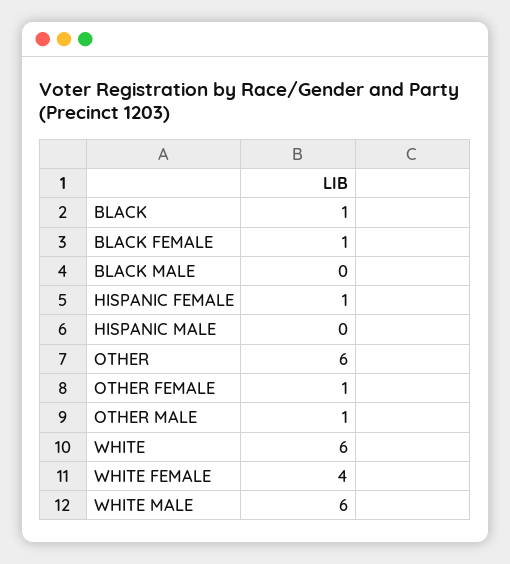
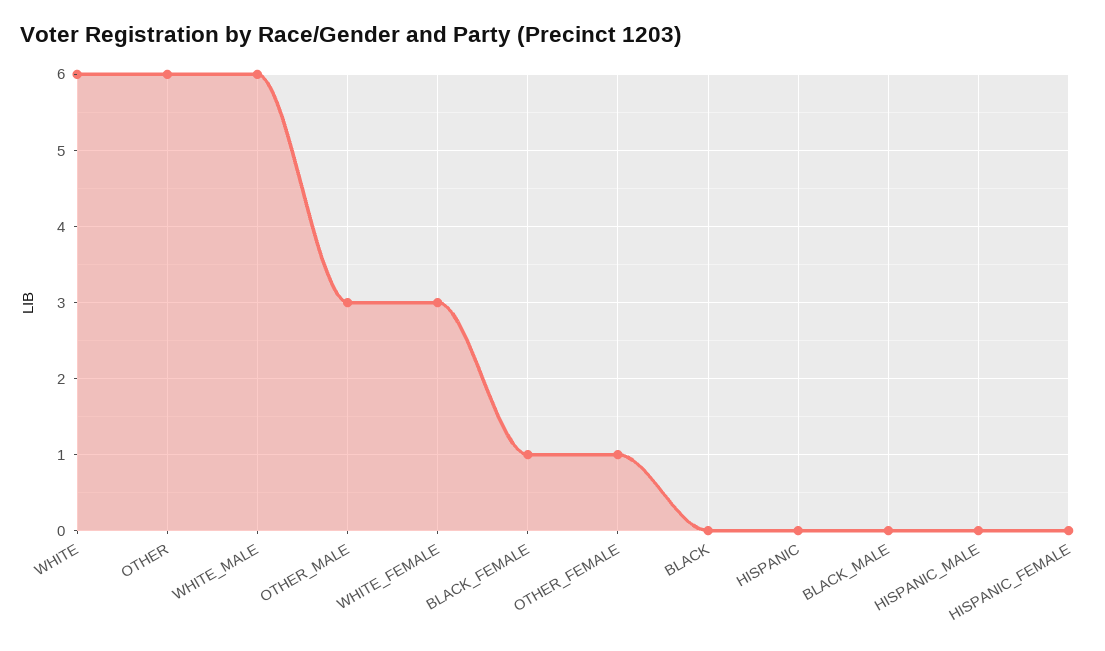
  {
-   "BLACK": 1,
+   "BLACK": 0,
    "BLACK FEMALE": 1,
    "BLACK MALE": 0,
-   "HISPANIC FEMALE": 1,
+   "HISPANIC FEMALE": 0,
    "HISPANIC MALE": 0,
    "OTHER": 6,
    "OTHER FEMALE": 1,
-   "OTHER MALE": 1,
+   "OTHER MALE": 3,
    "WHITE": 6,
-   "WHITE FEMALE": 4,
+   "WHITE FEMALE": 3,
-   "WHITE MALE": 6
+   "WHITE MALE": 6,
+   "HISPANIC": 0
  }

